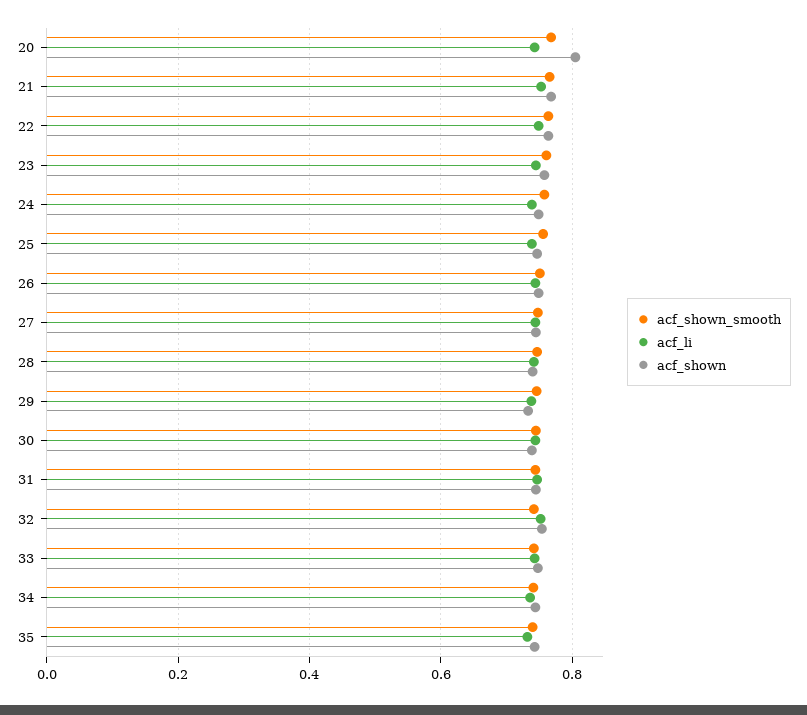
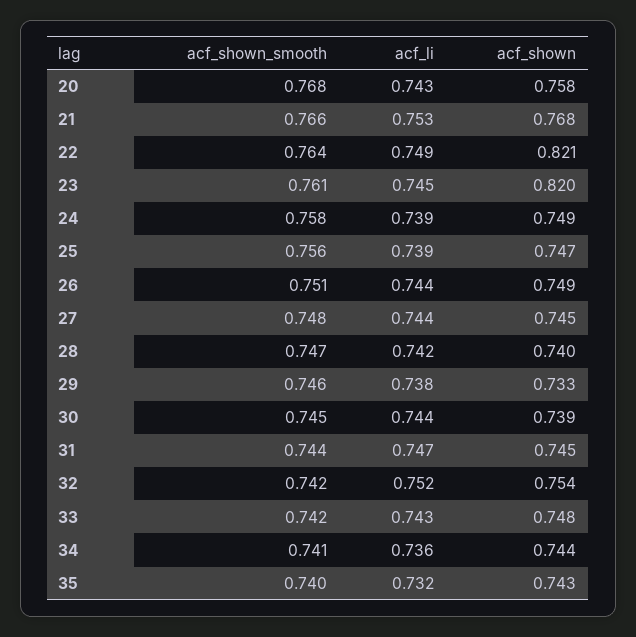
  {
    "acf_shown_smooth": {
      "20": 0.768,
      "21": 0.766,
      "22": 0.764,
      "23": 0.761,
      "24": 0.758,
      "25": 0.756,
      "26": 0.751,
      "27": 0.748,
      "28": 0.747,
      "29": 0.746,
      "30": 0.745,
      "31": 0.744,
      "32": 0.742,
      "33": 0.742,
      "34": 0.741,
      "35": 0.74
    },
    "acf_li": {
      "20": 0.743,
      "21": 0.753,
      "22": 0.749,
      "23": 0.745,
      "24": 0.739,
      "25": 0.739,
      "26": 0.744,
      "27": 0.744,
      "28": 0.742,
      "29": 0.738,
      "30": 0.744,
      "31": 0.747,
      "32": 0.752,
      "33": 0.743,
      "34": 0.736,
      "35": 0.732
    },
    "acf_shown": {
-     "20": 0.8,
+     "20": 0.758,
      "21": 0.768,
-     "22": 0.76,
+     "22": 0.821,
-     "23": 0.76,
+     "23": 0.82,
      "24": 0.749,
      "25": 0.747,
      "26": 0.749,
      "27": 0.745,
      "28": 0.74,
      "29": 0.733,
      "30": 0.739,
      "31": 0.745,
      "32": 0.754,
      "33": 0.748,
      "34": 0.744,
      "35": 0.743
    }
  }

